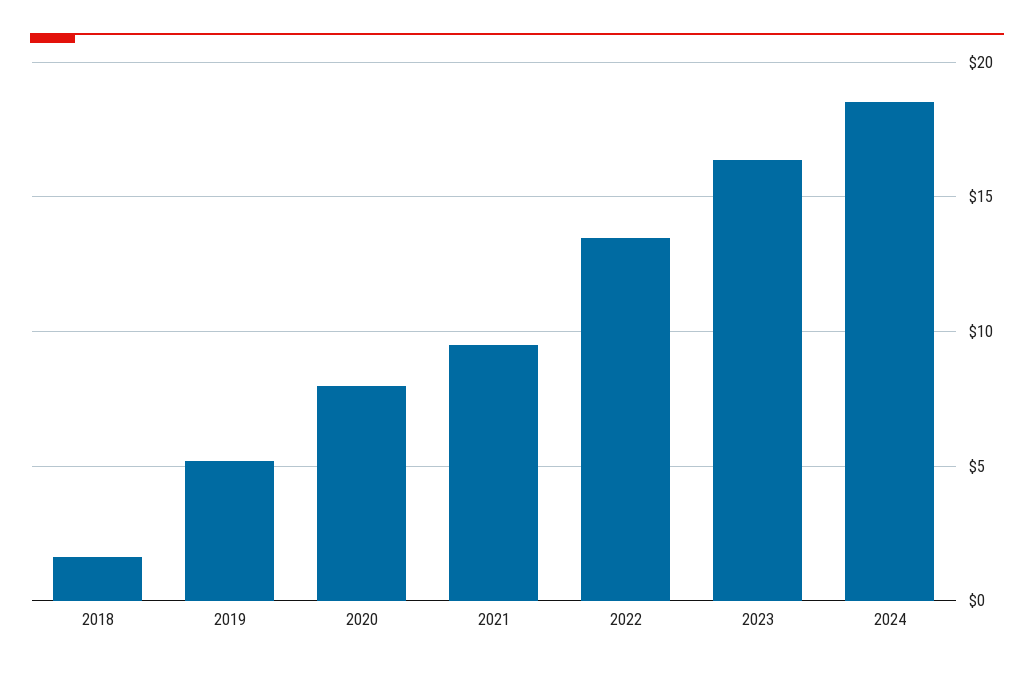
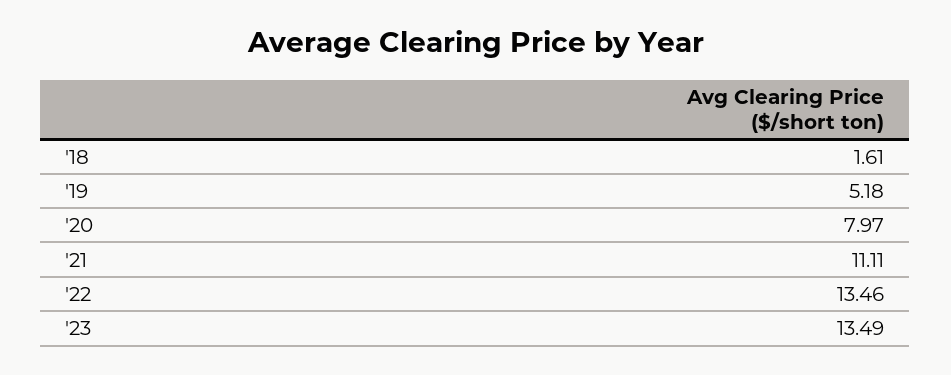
  {
    "2018": 1.61,
    "2019": 5.18,
    "2020": 7.97,
-   "2021": 9.5,
+   "2021": 11.11,
    "2022": 13.46,
-   "2023": 16.5,
+   "2023": 13.49
-   "2024": 18.5
  }

